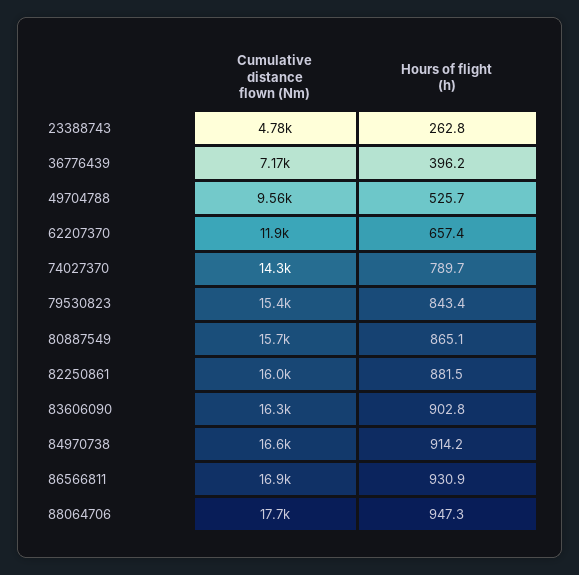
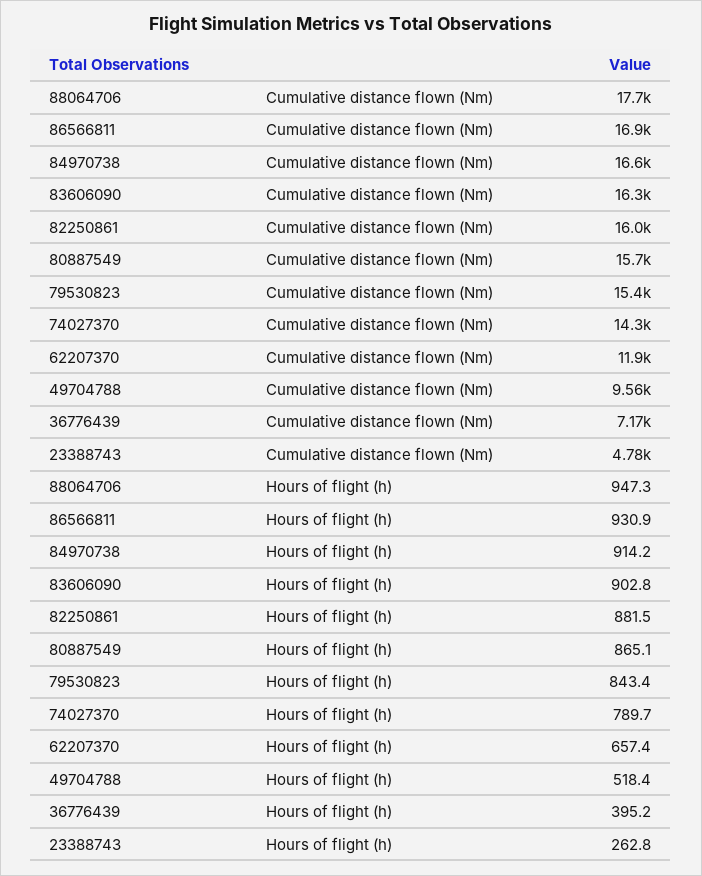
  {
    "Cumulative distance flown (Nm)": {
      "23388743": 4780,
      "36776439": 7170,
      "49704788": 9560,
      "62207370": 11900,
      "74027370": 14300,
      "79530823": 15400,
      "80887549": 15700,
      "82250861": 16000,
      "83606090": 16300,
      "84970738": 16600,
      "86566811": 16900,
      "88064706": 17700
    },
    "Hours of flight (h)": {
      "23388743": 262.8,
-     "36776439": 396.2,
+     "36776439": 395.2,
-     "49704788": 525.7,
+     "49704788": 518.4,
      "62207370": 657.4,
      "74027370": 789.7,
      "79530823": 843.4,
      "80887549": 865.1,
      "82250861": 881.5,
      "83606090": 902.8,
      "84970738": 914.2,
      "86566811": 930.9,
      "88064706": 947.3
    }
  }

